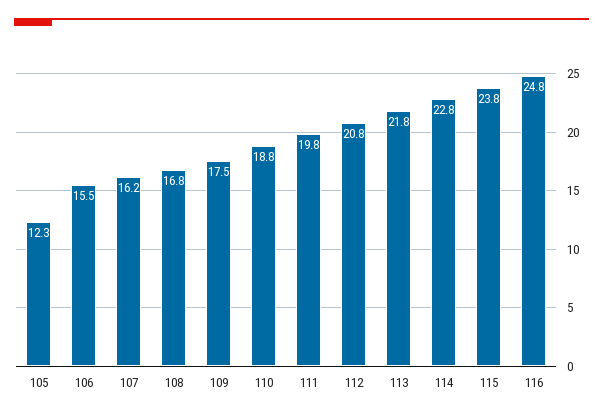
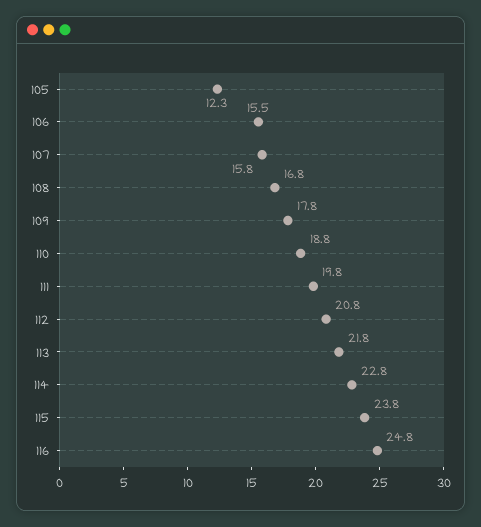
  {
    "105": 12.3,
    "106": 15.5,
-   "107": 16.2,
+   "107": 15.8,
    "108": 16.8,
-   "109": 17.5,
+   "109": 17.8,
    "110": 18.8,
    "111": 19.8,
    "112": 20.8,
    "113": 21.8,
    "114": 22.8,
    "115": 23.8,
    "116": 24.8
  }

